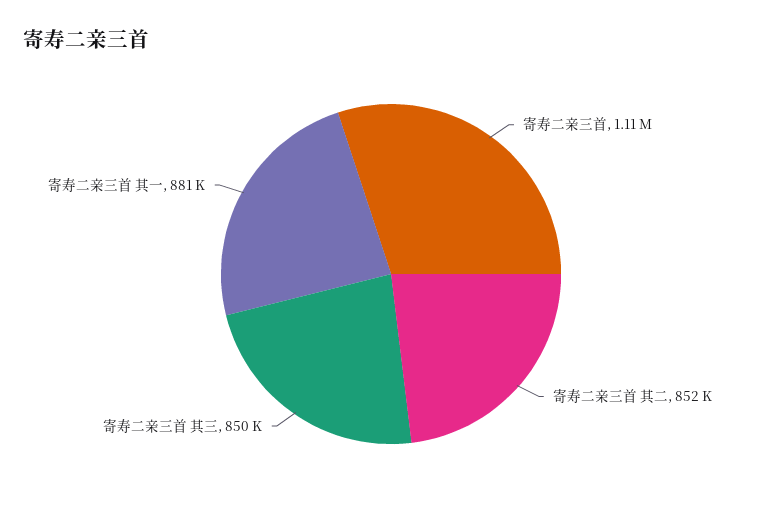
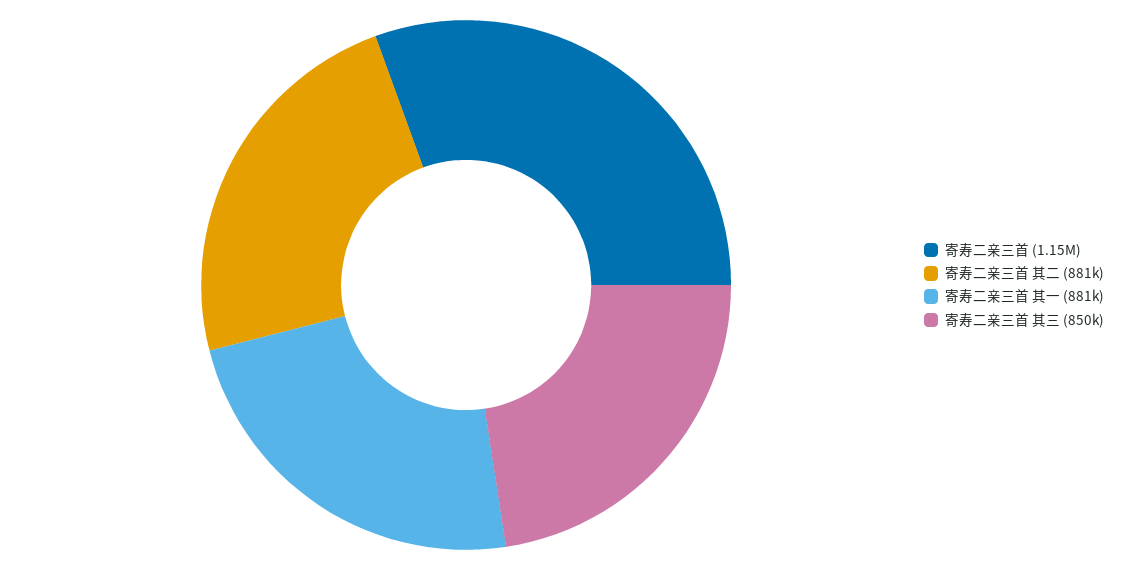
  {
-   "寄寿二亲三首": 1110000,
+   "寄寿二亲三首": 1150000,
-   "寄寿二亲三首 其二": 852000,
+   "寄寿二亲三首 其二": 881000,
    "寄寿二亲三首 其三": 850000,
    "寄寿二亲三首 其一": 881000
  }

